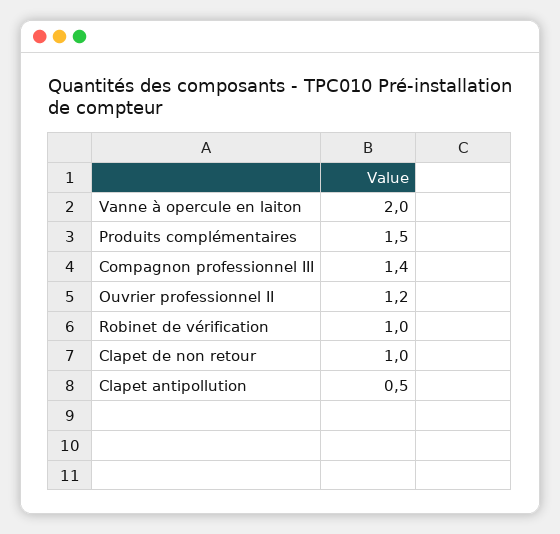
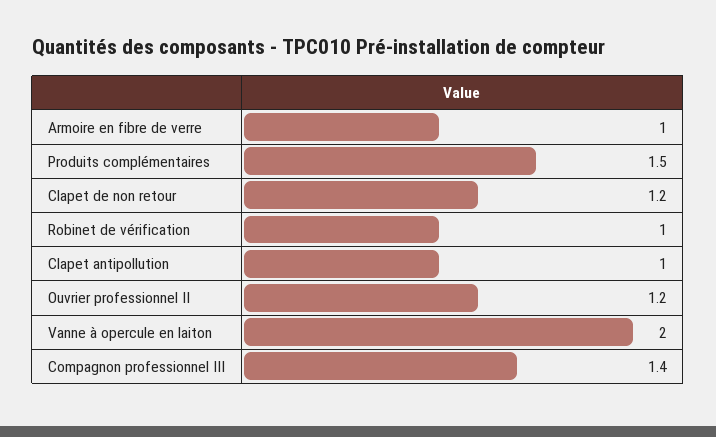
  {
    "Vanne à opercule en laiton": 2,
    "Produits complémentaires": 1.5,
    "Compagnon professionnel III": 1.4,
    "Ouvrier professionnel II": 1.2,
    "Robinet de vérification": 1,
-   "Clapet de non retour": 1,
+   "Clapet de non retour": 1.2,
-   "Clapet antipollution": 0.5
+   "Clapet antipollution": 1,
+   "Armoire en fibre de verre": 1
  }

